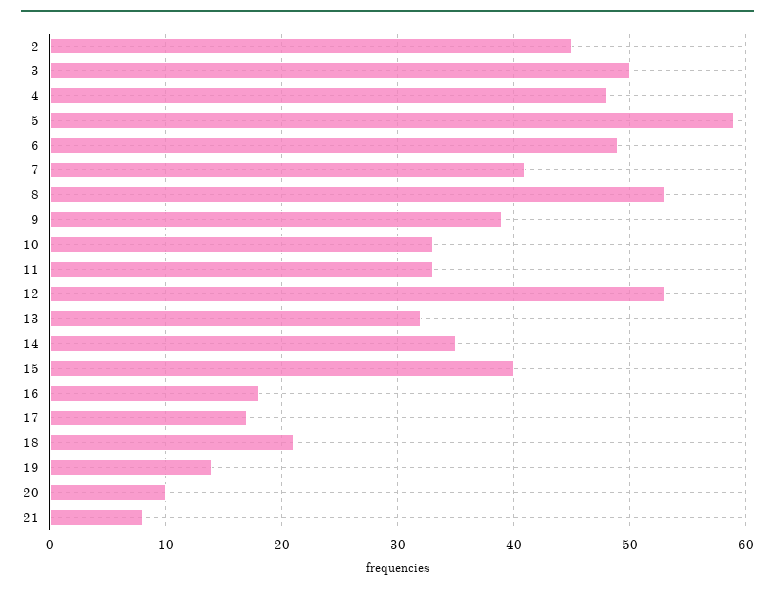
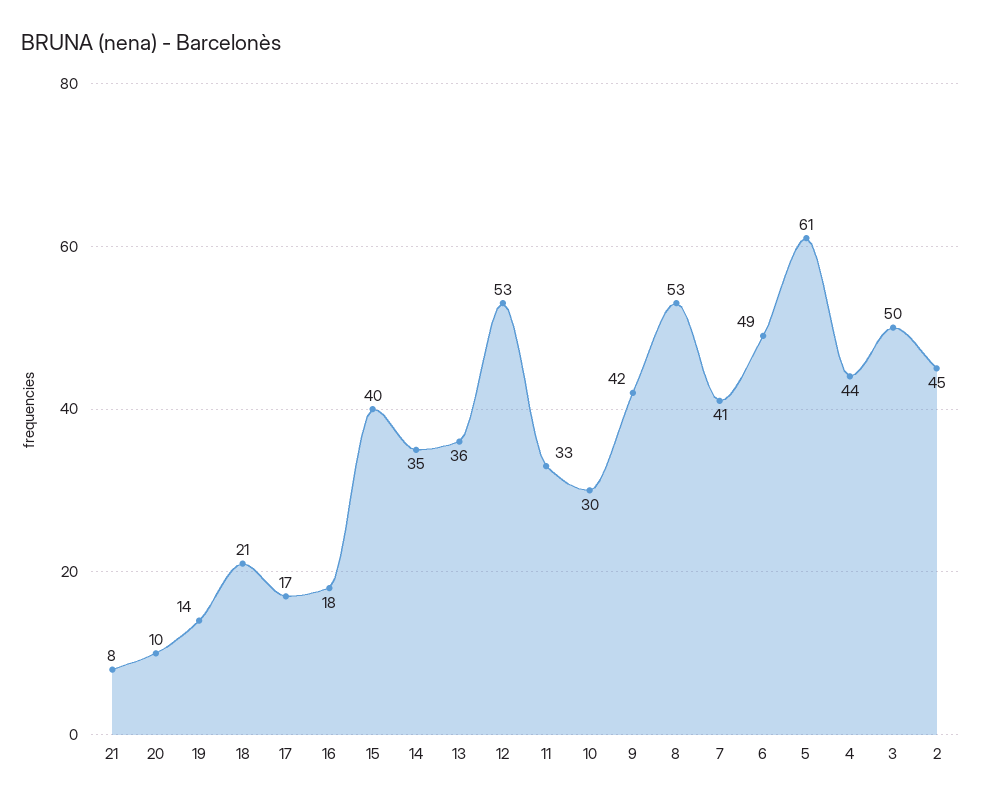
  {
    "2": 45,
    "3": 50,
-   "4": 48,
+   "4": 44,
-   "5": 59,
+   "5": 61,
    "6": 49,
    "7": 41,
    "8": 53,
-   "9": 39,
+   "9": 42,
-   "10": 33,
+   "10": 30,
    "11": 33,
    "12": 53,
-   "13": 32,
+   "13": 36,
    "14": 35,
    "15": 40,
    "16": 18,
    "17": 17,
    "18": 21,
    "19": 14,
    "20": 10,
    "21": 8
  }

